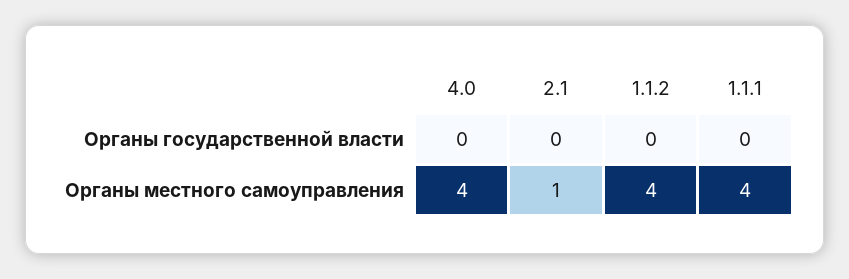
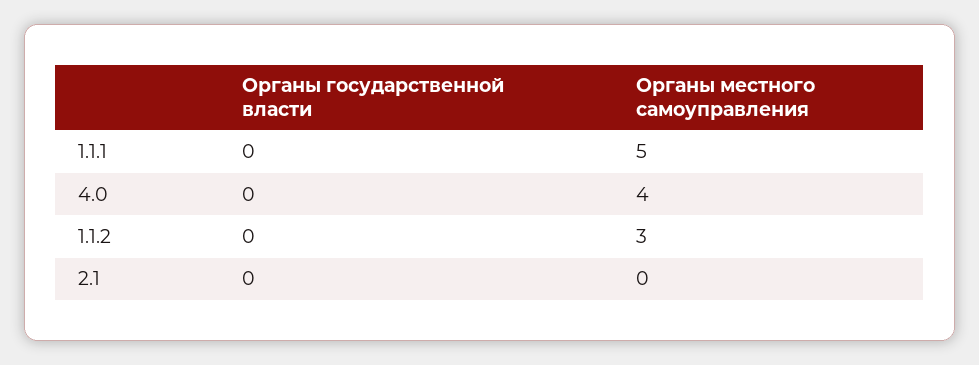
  {
    "4.0": {
      "Органы государственной власти": 0,
      "Органы местного самоуправления": 4
    },
    "2.1": {
      "Органы государственной власти": 0,
-     "Органы местного самоуправления": 1
+     "Органы местного самоуправления": 0
    },
    "1.1.2": {
      "Органы государственной власти": 0,
-     "Органы местного самоуправления": 4
+     "Органы местного самоуправления": 3
    },
    "1.1.1": {
      "Органы государственной власти": 0,
-     "Органы местного самоуправления": 4
+     "Органы местного самоуправления": 5
    }
  }

